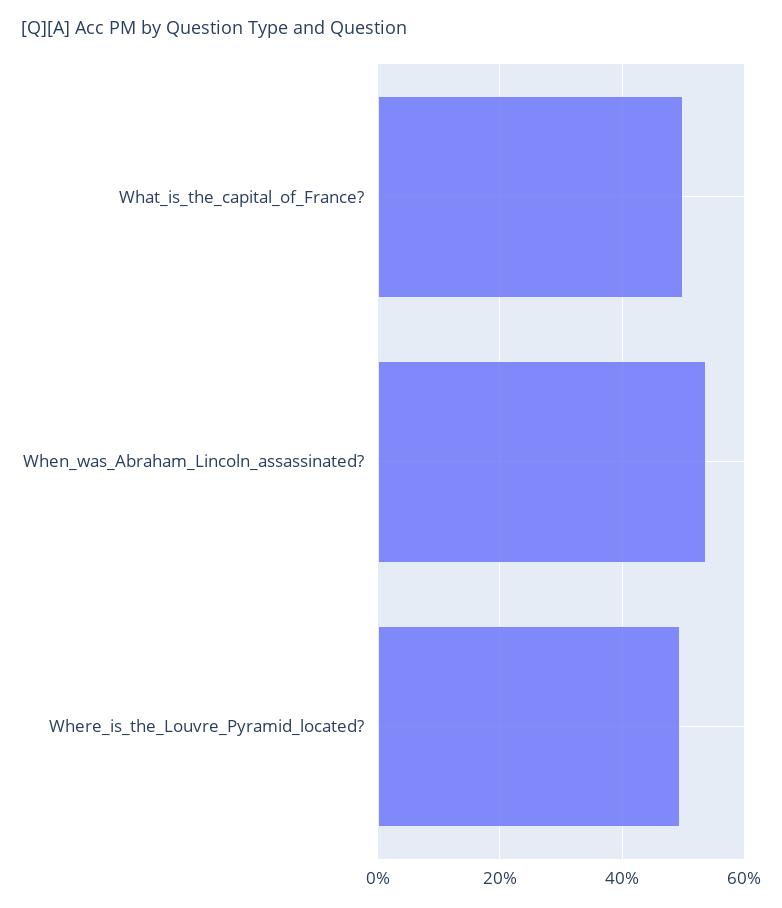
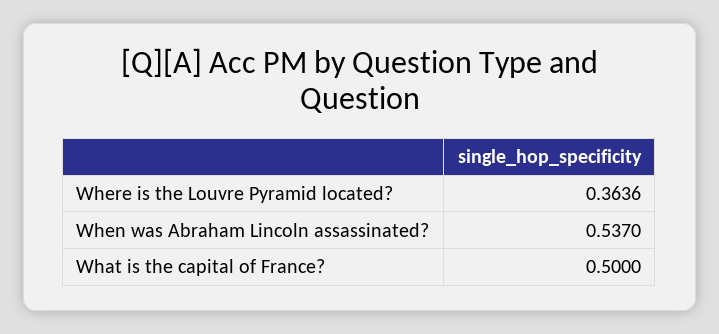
  {
    "What_is_the_capital_of_France?": 0.5,
    "When_was_Abraham_Lincoln_assassinated?": 0.537,
-   "Where_is_the_Louvre_Pyramid_located?": 0.5
+   "Where_is_the_Louvre_Pyramid_located?": 0.3636
  }

